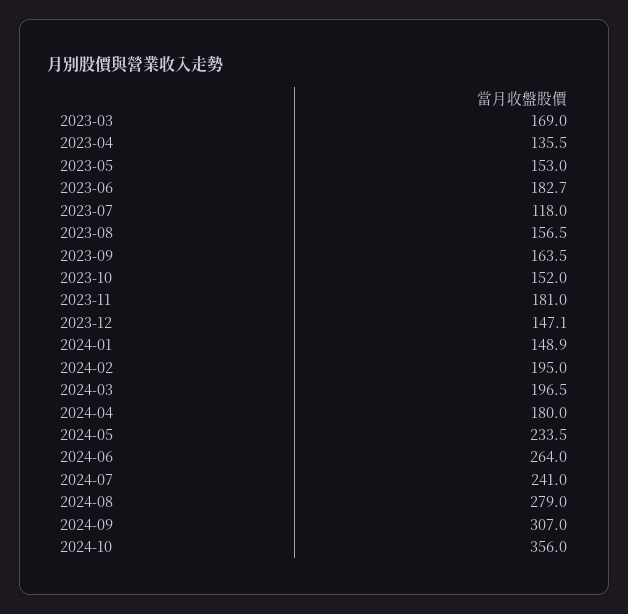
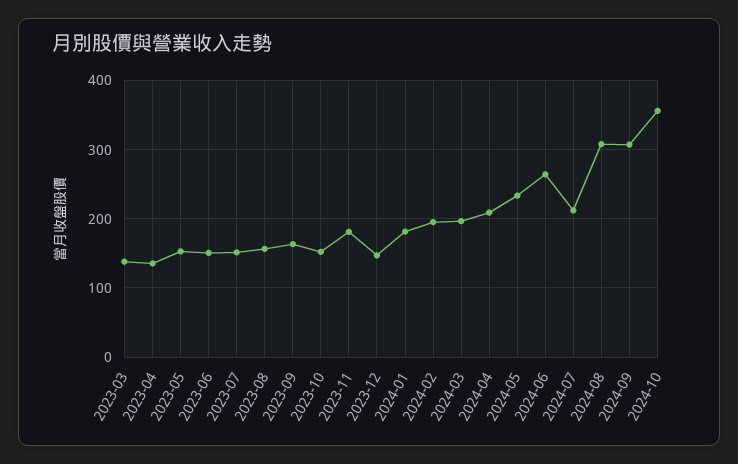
  {
-   "2023-03": 169,
+   "2023-03": 140,
    "2023-04": 135.5,
    "2023-05": 153,
-   "2023-06": 182.7,
+   "2023-06": 150,
-   "2023-07": 118,
+   "2023-07": 150,
    "2023-08": 156.5,
    "2023-09": 163.5,
    "2023-10": 152,
    "2023-11": 181,
    "2023-12": 147.1,
-   "2024-01": 148.9,
+   "2024-01": 180,
    "2024-02": 195,
    "2024-03": 196.5,
-   "2024-04": 180,
+   "2024-04": 210,
    "2024-05": 233.5,
    "2024-06": 264,
-   "2024-07": 241,
+   "2024-07": 210,
-   "2024-08": 279,
+   "2024-08": 310,
    "2024-09": 307,
    "2024-10": 356
  }

